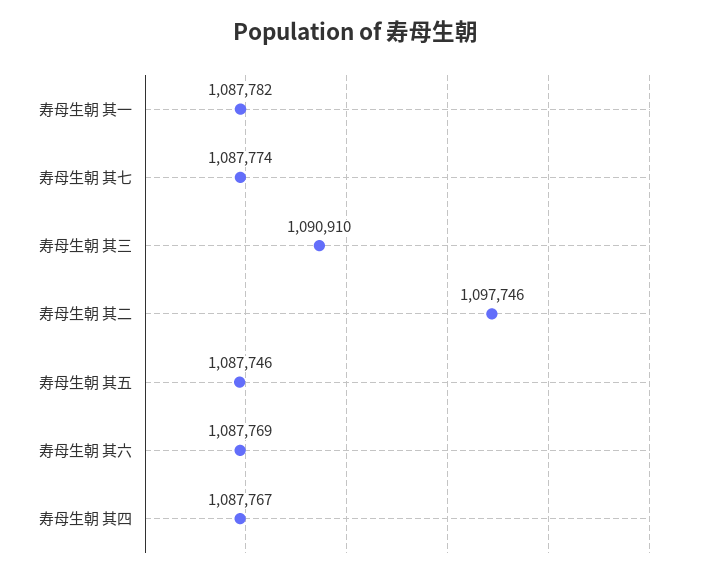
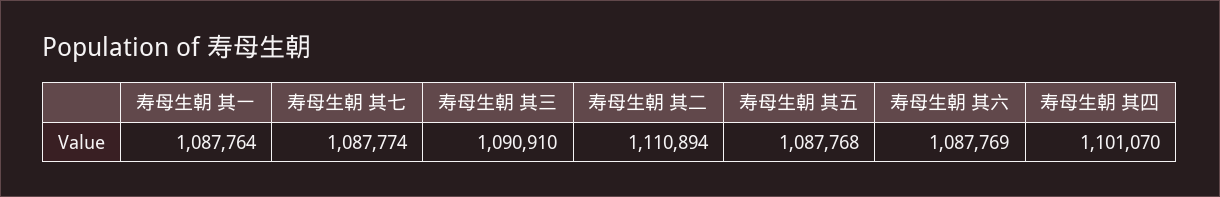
  {
-   "寿母生朝 其一": 1087782,
+   "寿母生朝 其一": 1087764,
    "寿母生朝 其七": 1087774,
    "寿母生朝 其三": 1090910,
-   "寿母生朝 其二": 1097746,
+   "寿母生朝 其二": 1110894,
-   "寿母生朝 其五": 1087746,
+   "寿母生朝 其五": 1087768,
    "寿母生朝 其六": 1087769,
-   "寿母生朝 其四": 1087767
+   "寿母生朝 其四": 1101070
  }

